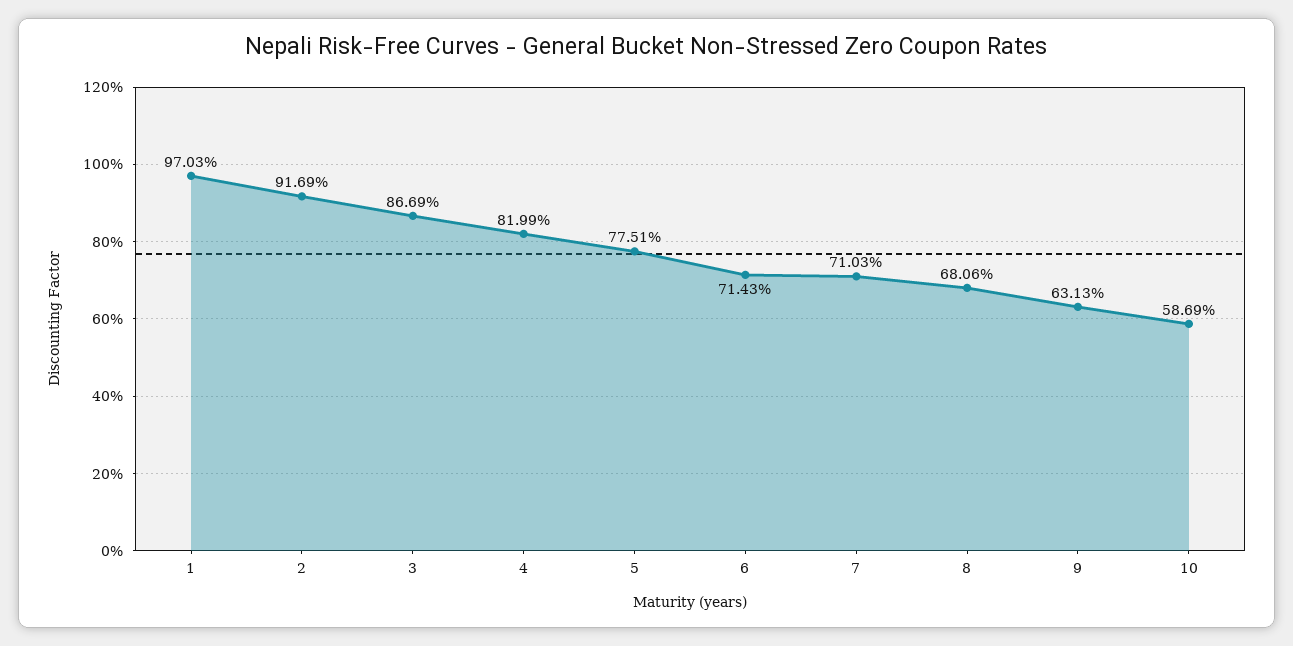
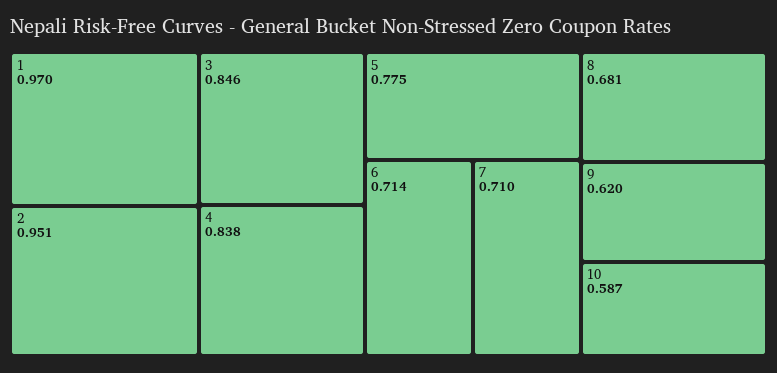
  {
    "1": 0.9703,
-   "2": 0.9169,
+   "2": 0.951,
-   "3": 0.8669,
+   "3": 0.846,
-   "4": 0.8199,
+   "4": 0.838,
    "5": 0.7751,
    "6": 0.7143,
    "7": 0.7103,
    "8": 0.6806,
-   "9": 0.6313,
+   "9": 0.62,
    "10": 0.5869
  }

